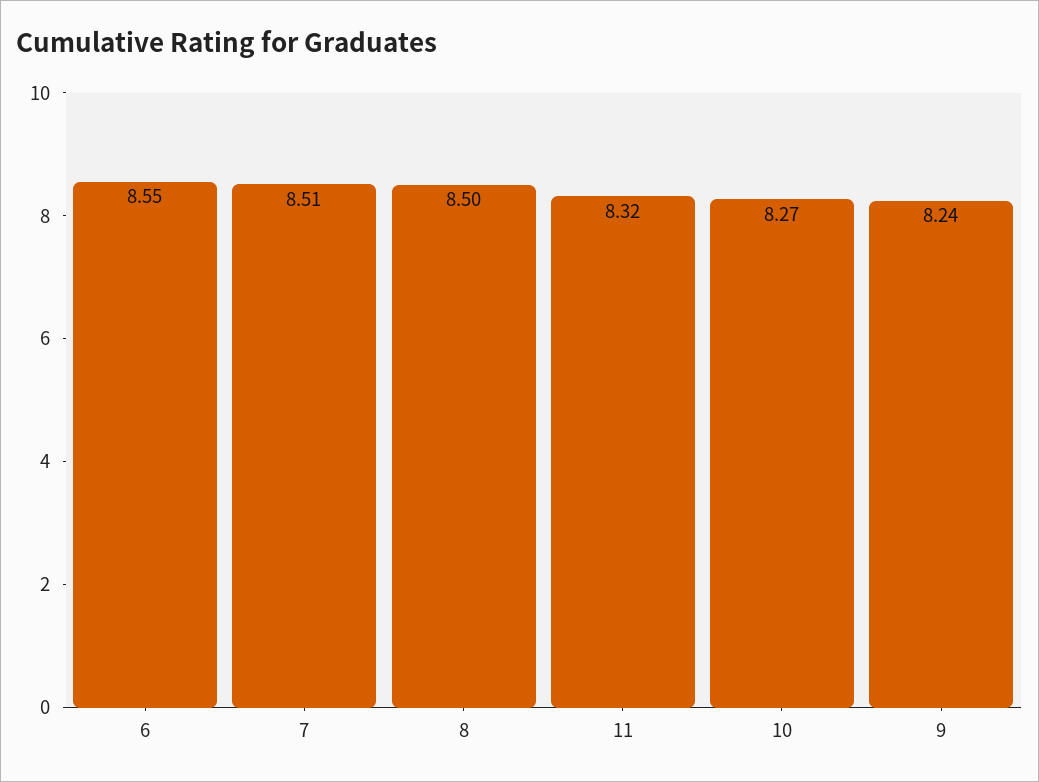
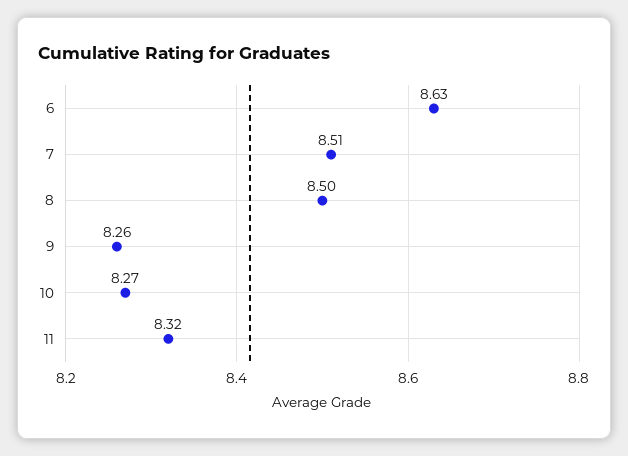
  {
-   "6": 8.55,
+   "6": 8.63,
    "7": 8.51,
    "8": 8.5,
    "11": 8.32,
    "10": 8.27,
-   "9": 8.24
+   "9": 8.26
  }

